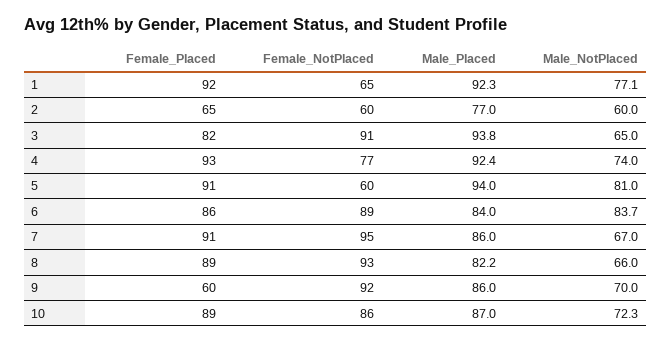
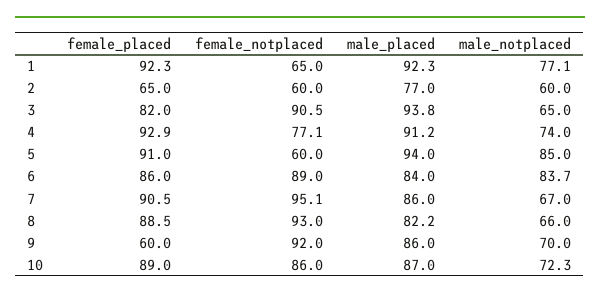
  {
    "Female_Placed": {
      "1": 92.3,
      "2": 65,
      "3": 82,
      "4": 92.9,
      "5": 91,
      "6": 86,
      "7": 90.5,
      "8": 88.5,
      "9": 60,
      "10": 89
    },
    "Female_NotPlaced": {
      "1": 65,
      "2": 60,
      "3": 90.5,
      "4": 77.1,
      "5": 60,
      "6": 89,
      "7": 95.1,
      "8": 93,
      "9": 92,
      "10": 86
    },
    "Male_Placed": {
      "1": 92.3,
      "2": 77,
      "3": 93.8,
-     "4": 92.4,
+     "4": 91.2,
      "5": 94,
      "6": 84,
      "7": 86,
      "8": 82.2,
      "9": 86,
      "10": 87
    },
    "Male_NotPlaced": {
      "1": 77.1,
      "2": 60,
      "3": 65,
      "4": 74,
-     "5": 81,
+     "5": 85,
      "6": 83.7,
      "7": 67,
      "8": 66,
      "9": 70,
      "10": 72.3
    }
  }

